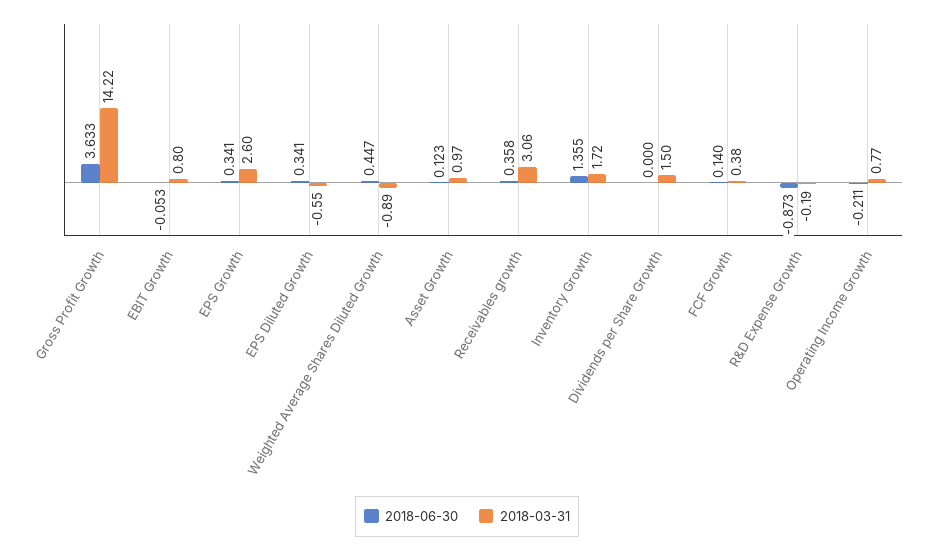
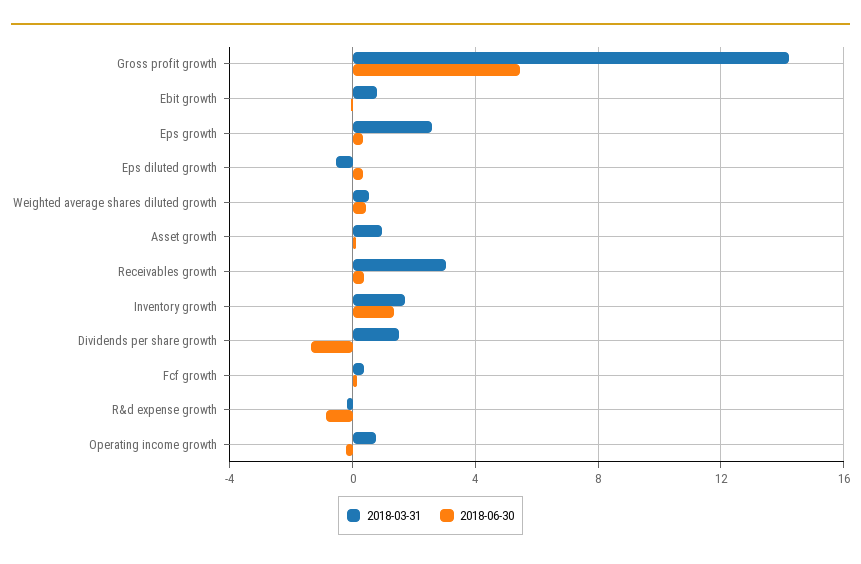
  {
    "2018-06-30": {
-     "Gross Profit Growth": 3.633,
+     "Gross Profit Growth": 5.5,
      "EBIT Growth": -0.053,
      "EPS Growth": 0.341,
      "EPS Diluted Growth": 0.341,
      "Weighted Average Shares Diluted Growth": 0.447,
      "Asset Growth": 0.123,
      "Receivables growth": 0.358,
      "Inventory Growth": 1.355,
-     "Dividends per Share Growth": 0,
+     "Dividends per Share Growth": -1.5,
      "FCF Growth": 0.14,
      "R&D Expense Growth": -0.873,
      "Operating Income Growth": -0.211
    },
    "2018-03-31": {
      "Gross Profit Growth": 14.22,
      "EBIT Growth": 0.8,
      "EPS Growth": 2.6,
      "EPS Diluted Growth": -0.55,
-     "Weighted Average Shares Diluted Growth": -0.89,
+     "Weighted Average Shares Diluted Growth": 0.5,
      "Asset Growth": 0.97,
      "Receivables growth": 3.06,
      "Inventory Growth": 1.72,
      "Dividends per Share Growth": 1.5,
      "FCF Growth": 0.38,
      "R&D Expense Growth": -0.19,
      "Operating Income Growth": 0.77
    }
  }

